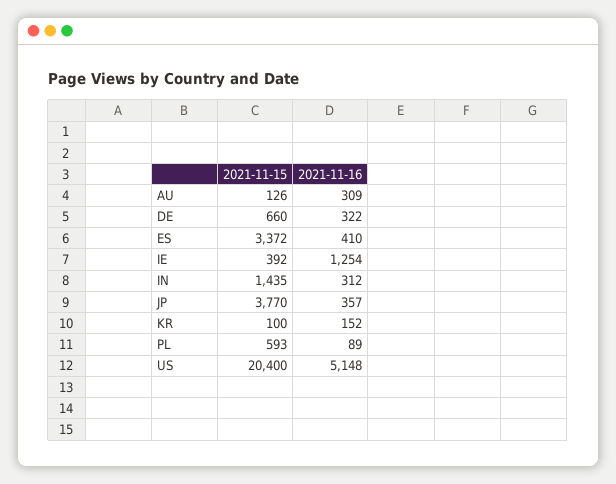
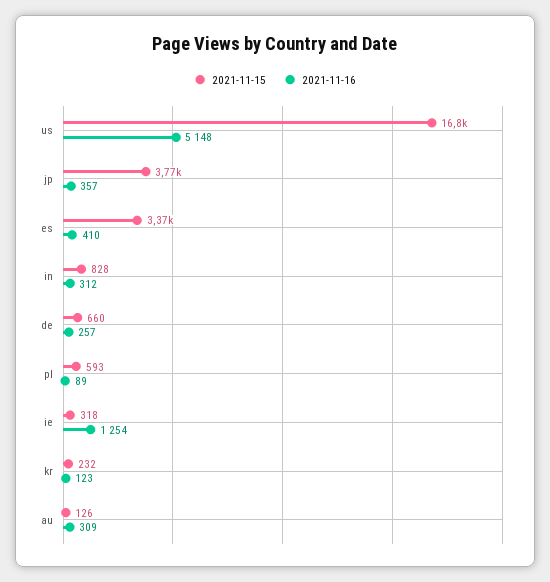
  {
    "2021-11-15": {
      "AU": 126,
      "DE": 660,
      "ES": 3372,
-     "IE": 392,
+     "IE": 318,
-     "IN": 1435,
+     "IN": 828,
      "JP": 3770,
-     "KR": 100,
+     "KR": 232,
      "PL": 593,
-     "US": 20400
+     "US": 16800
    },
    "2021-11-16": {
      "AU": 309,
-     "DE": 322,
+     "DE": 257,
      "ES": 410,
      "IE": 1254,
      "IN": 312,
      "JP": 357,
-     "KR": 152,
+     "KR": 123,
      "PL": 89,
      "US": 5148
    }
  }

